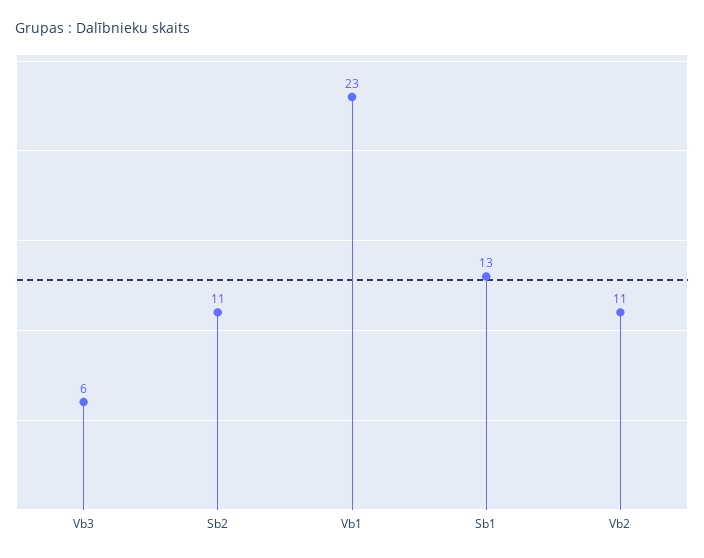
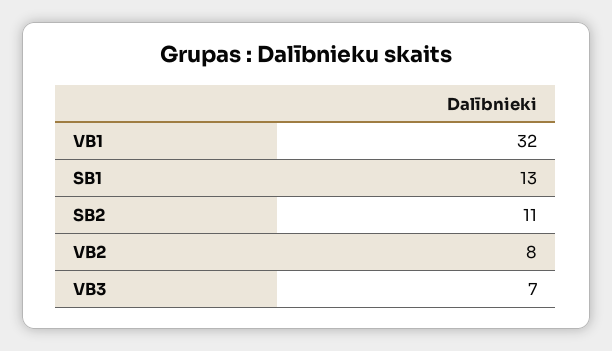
  {
-   "Vb3": 6,
+   "Vb3": 7,
    "Sb2": 11,
-   "Vb1": 23,
+   "Vb1": 32,
    "Sb1": 13,
-   "Vb2": 11
+   "Vb2": 8
  }

